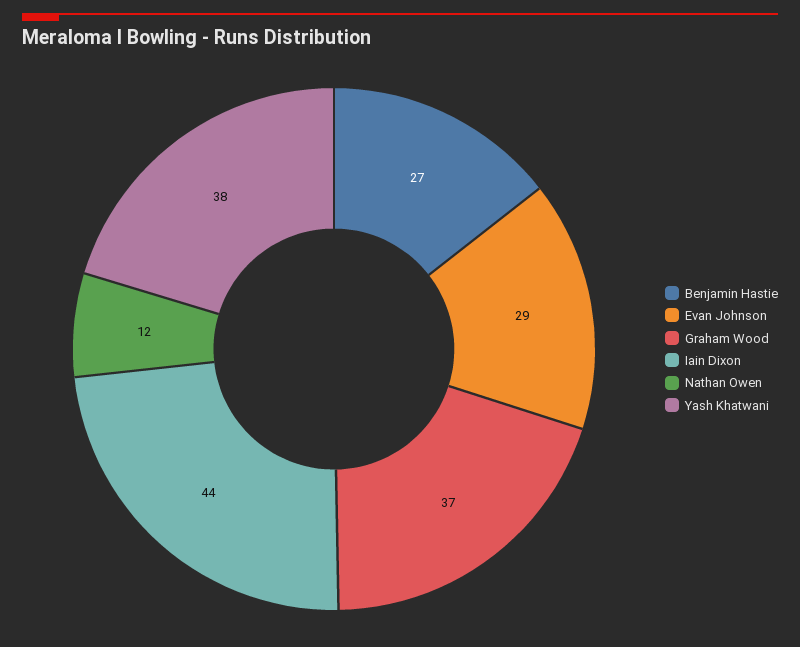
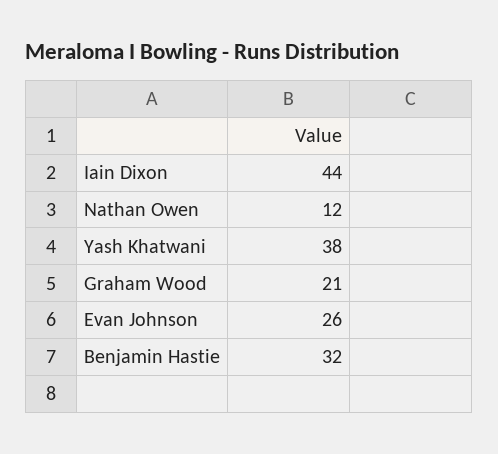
  {
-   "Benjamin Hastie": 27,
+   "Benjamin Hastie": 32,
-   "Evan Johnson": 29,
+   "Evan Johnson": 26,
-   "Graham Wood": 37,
+   "Graham Wood": 21,
    "Iain Dixon": 44,
    "Nathan Owen": 12,
    "Yash Khatwani": 38
  }

